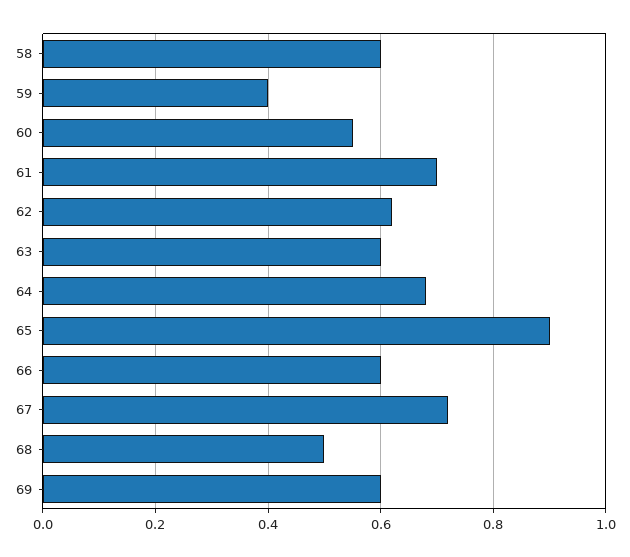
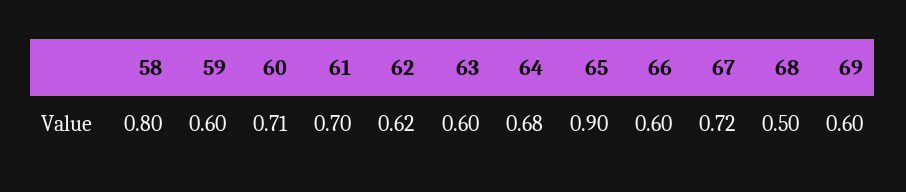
  {
-   "58": 0.6,
+   "58": 0.8,
-   "59": 0.4,
+   "59": 0.6,
-   "60": 0.55,
+   "60": 0.71,
    "61": 0.7,
    "62": 0.62,
    "63": 0.6,
    "64": 0.68,
    "65": 0.9,
    "66": 0.6,
    "67": 0.72,
    "68": 0.5,
    "69": 0.6
  }

